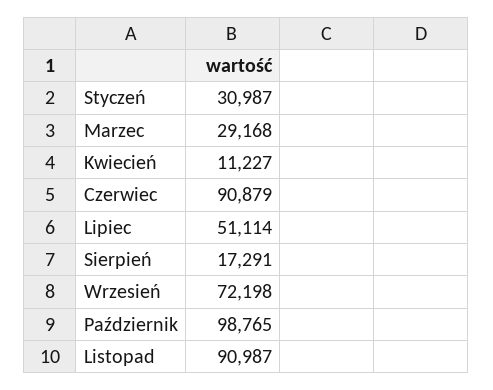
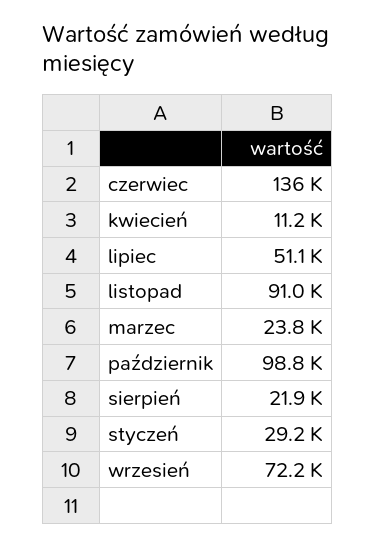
  {
-   "Styczeń": 30987,
+   "Styczeń": 29200,
-   "Marzec": 29168,
+   "Marzec": 23800,
    "Kwiecień": 11227,
-   "Czerwiec": 90879,
+   "Czerwiec": 136000,
    "Lipiec": 51114,
-   "Sierpień": 17291,
+   "Sierpień": 21900,
    "Wrzesień": 72198,
    "Październik": 98765,
    "Listopad": 90987
  }

